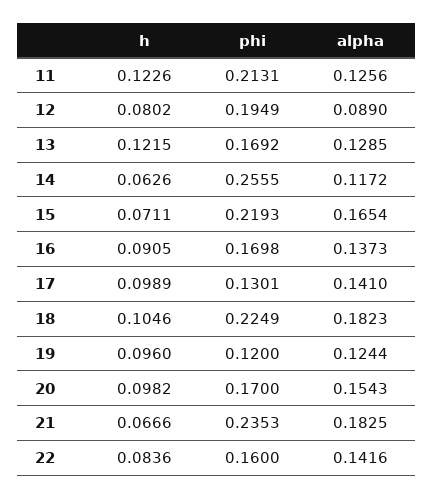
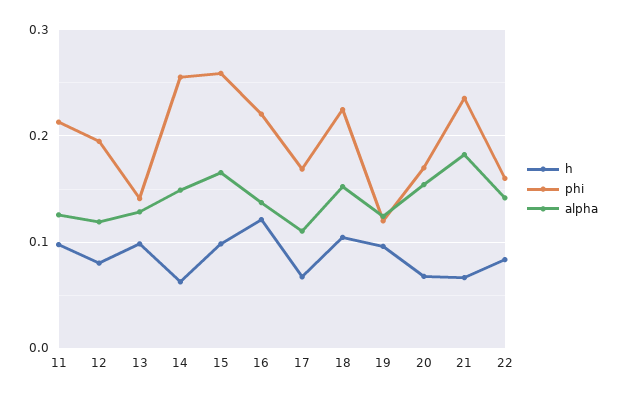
  {
    "h": {
-     "11": 0.1226,
+     "11": 0.1,
      "12": 0.0802,
-     "13": 0.1215,
+     "13": 0.1,
      "14": 0.0626,
-     "15": 0.0711,
+     "15": 0.1,
-     "16": 0.0905,
+     "16": 0.12,
-     "17": 0.0989,
+     "17": 0.07,
      "18": 0.1046,
      "19": 0.096,
-     "20": 0.0982,
+     "20": 0.07,
      "21": 0.0666,
      "22": 0.0836
    },
    "phi": {
      "11": 0.2131,
      "12": 0.1949,
-     "13": 0.1692,
+     "13": 0.14,
      "14": 0.2555,
-     "15": 0.2193,
+     "15": 0.26,
-     "16": 0.1698,
+     "16": 0.22,
-     "17": 0.1301,
+     "17": 0.17,
      "18": 0.2249,
      "19": 0.12,
      "20": 0.17,
      "21": 0.2353,
      "22": 0.16
    },
    "alpha": {
      "11": 0.1256,
-     "12": 0.089,
+     "12": 0.12,
      "13": 0.1285,
-     "14": 0.1172,
+     "14": 0.15,
      "15": 0.1654,
      "16": 0.1373,
-     "17": 0.141,
+     "17": 0.11,
-     "18": 0.1823,
+     "18": 0.15,
      "19": 0.1244,
      "20": 0.1543,
      "21": 0.1825,
      "22": 0.1416
    }
  }

